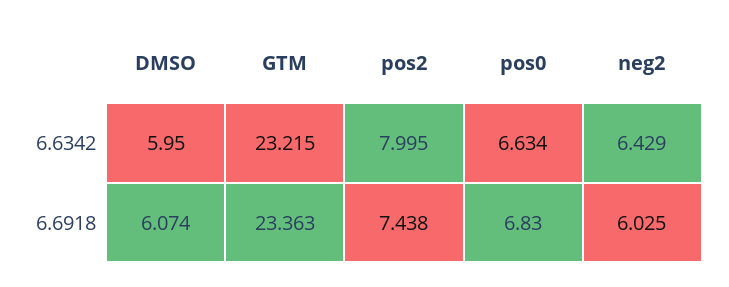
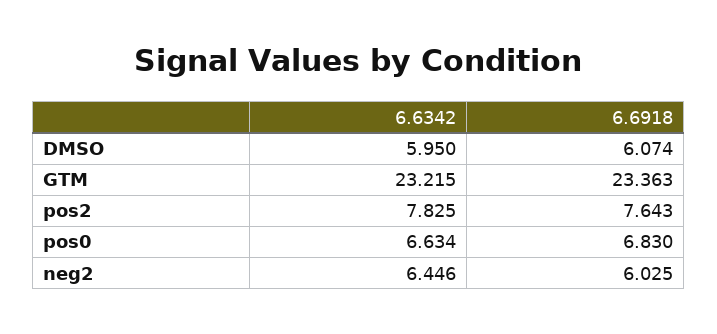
  {
    "DMSO": {
      "6.6342": 5.95,
      "6.6918": 6.074
    },
    "GTM": {
      "6.6342": 23.215,
      "6.6918": 23.363
    },
    "pos2": {
-     "6.6342": 7.995,
+     "6.6342": 7.825,
-     "6.6918": 7.438
+     "6.6918": 7.643
    },
    "pos0": {
      "6.6342": 6.634,
      "6.6918": 6.83
    },
    "neg2": {
-     "6.6342": 6.429,
+     "6.6342": 6.446,
      "6.6918": 6.025
    }
  }

